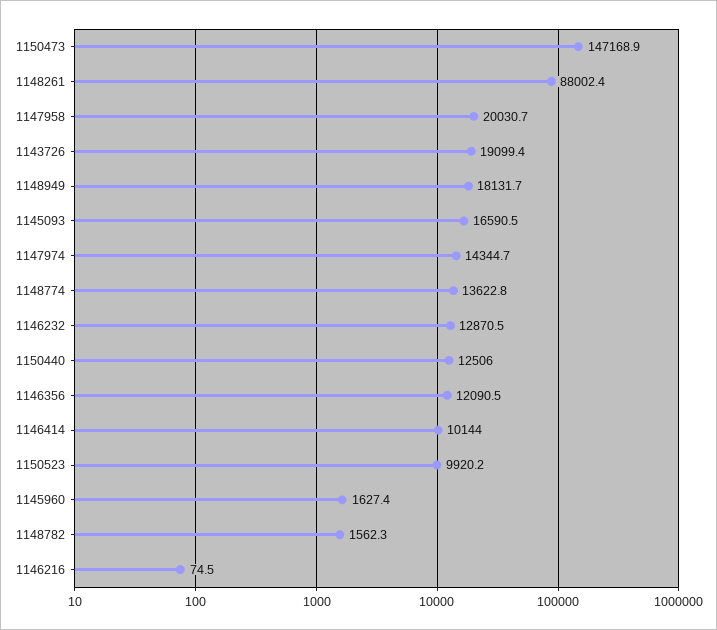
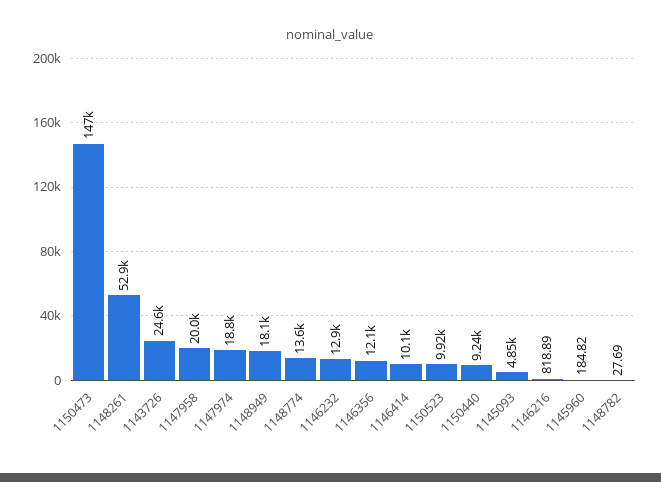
  {
    "1150473": 147168.9,
-   "1148261": 88002.4,
+   "1148261": 52900,
    "1147958": 20030.7,
-   "1143726": 19099.4,
+   "1143726": 24600,
    "1148949": 18131.7,
-   "1145093": 16590.5,
+   "1145093": 4850,
-   "1147974": 14344.7,
+   "1147974": 18800,
    "1148774": 13622.8,
    "1146232": 12870.5,
-   "1150440": 12506,
+   "1150440": 9240,
    "1146356": 12090.5,
    "1146414": 10144,
    "1150523": 9920.2,
-   "1145960": 1627.4,
+   "1145960": 184.82,
-   "1148782": 1562.3,
+   "1148782": 27.69,
-   "1146216": 74.5
+   "1146216": 818.89
  }

